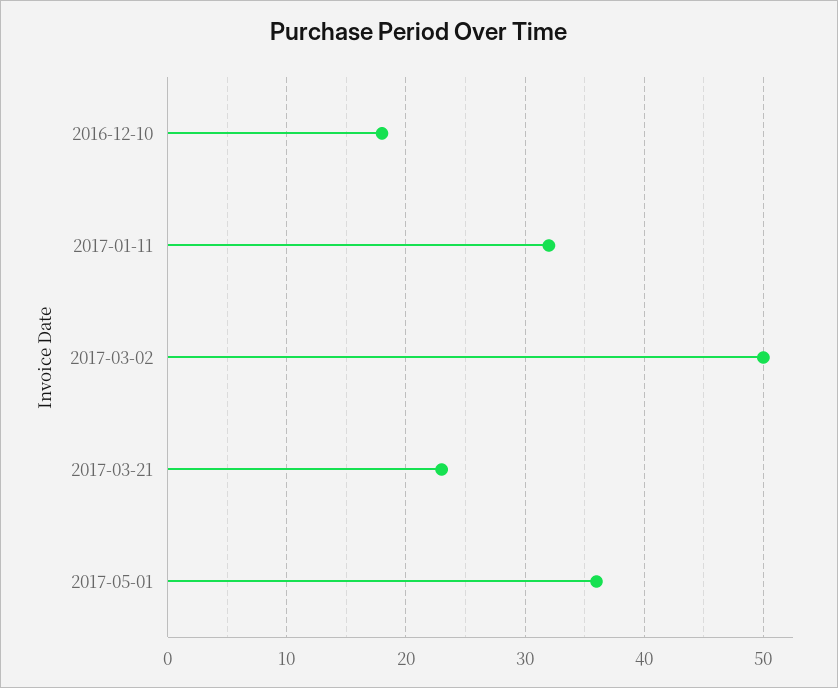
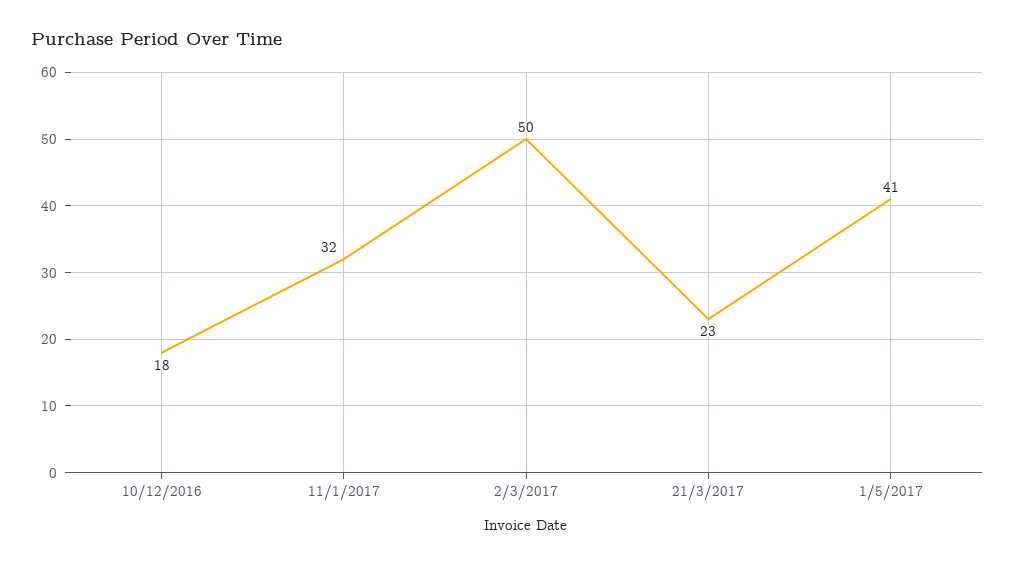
  {
    "2016-12-10": 18,
    "2017-01-11": 32,
    "2017-03-02": 50,
    "2017-03-21": 23,
-   "2017-05-01": 36
+   "2017-05-01": 41
  }

